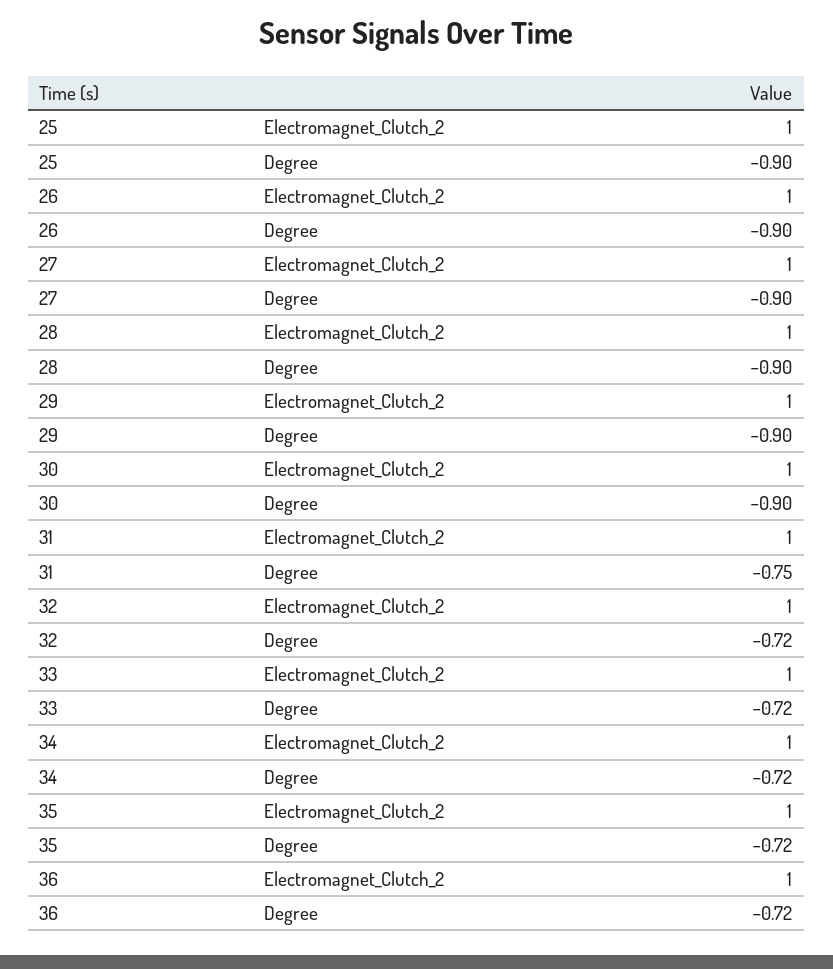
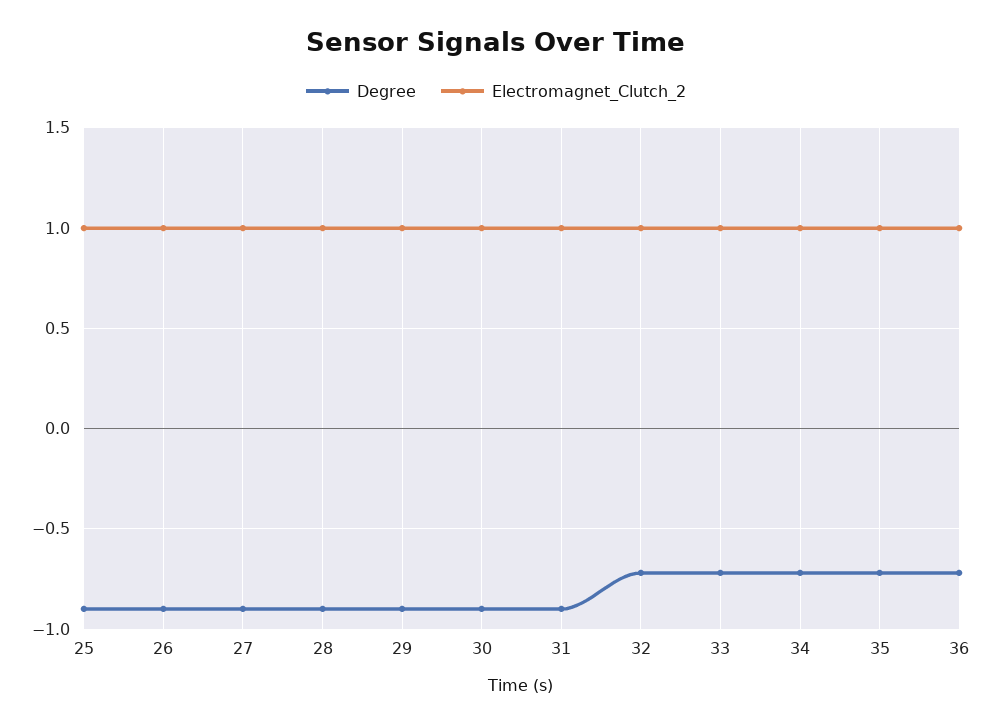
  {
    "Electromagnet_Clutch_2": {
      "25": 1,
      "26": 1,
      "27": 1,
      "28": 1,
      "29": 1,
      "30": 1,
      "31": 1,
      "32": 1,
      "33": 1,
      "34": 1,
      "35": 1,
      "36": 1
    },
    "Degree": {
      "25": -0.9,
      "26": -0.9,
      "27": -0.9,
      "28": -0.9,
      "29": -0.9,
      "30": -0.9,
-     "31": -0.75,
+     "31": -0.9,
      "32": -0.72,
      "33": -0.72,
      "34": -0.72,
      "35": -0.72,
      "36": -0.72
    }
  }

